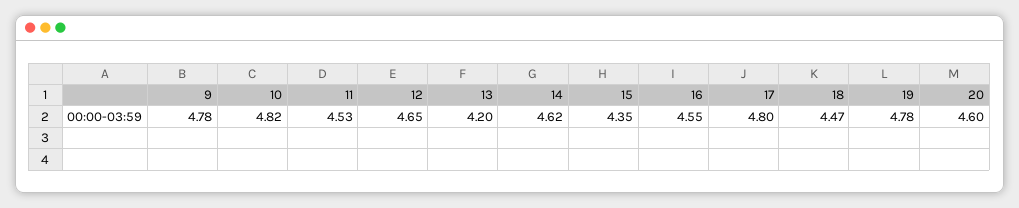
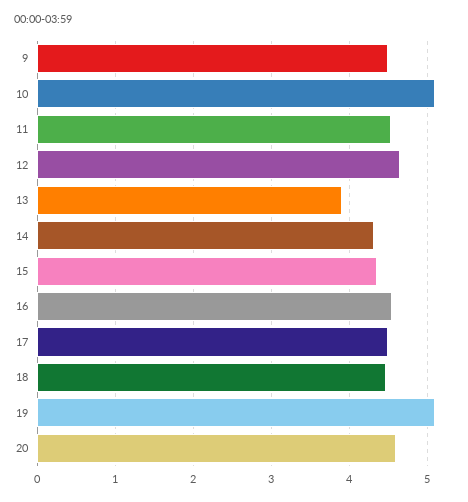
  {
-   "9": 4.78,
+   "9": 4.5,
-   "10": 4.82,
+   "10": 5.1,
    "11": 4.53,
    "12": 4.65,
-   "13": 4.2,
+   "13": 3.9,
-   "14": 4.62,
+   "14": 4.3,
    "15": 4.35,
    "16": 4.55,
-   "17": 4.8,
+   "17": 4.5,
    "18": 4.47,
-   "19": 4.78,
+   "19": 5.1,
    "20": 4.6
  }

